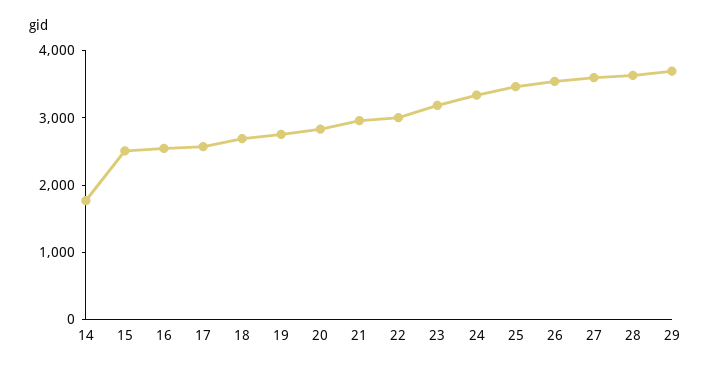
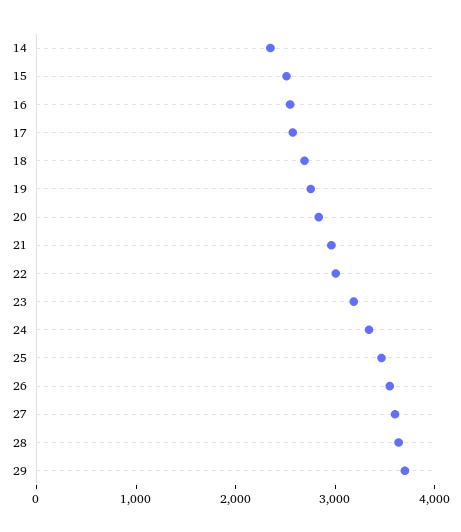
  {
-   "14": 1800,
+   "14": 2400,
    "15": 2600,
    "16": 2600,
    "17": 2600,
    "18": 2600,
    "19": 2800,
    "20": 2800,
    "21": 3000,
    "22": 3000,
    "23": 3200,
    "24": 3400,
    "25": 3400,
    "26": 3600,
    "27": 3600,
    "28": 3600,
    "29": 3600
  }

